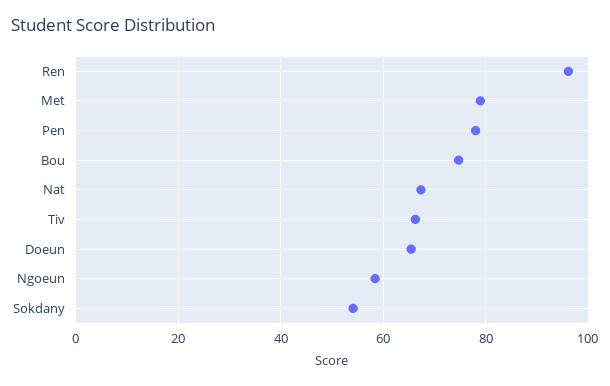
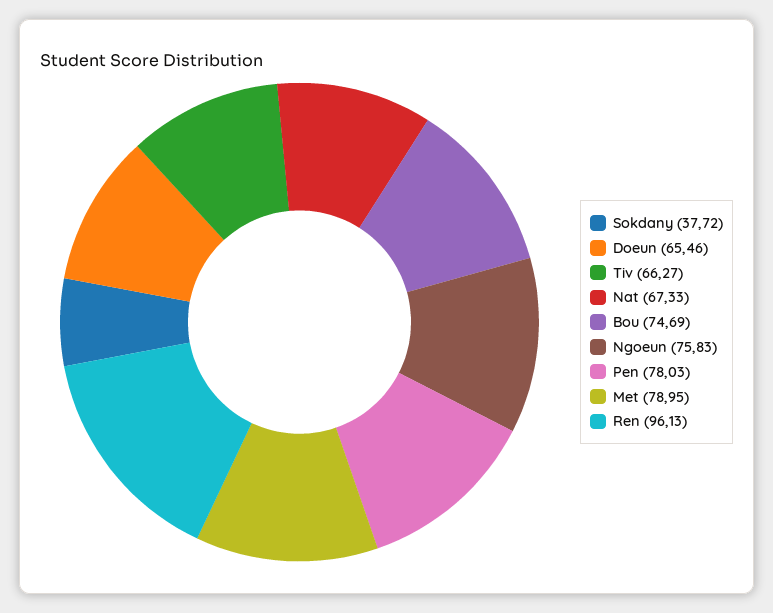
  {
    "Ren": 96.13,
    "Met": 78.95,
    "Pen": 78.03,
    "Bou": 74.69,
    "Nat": 67.33,
    "Tiv": 66.27,
    "Doeun": 65.46,
-   "Ngoeun": 58,
+   "Ngoeun": 75.83,
-   "Sokdany": 54
+   "Sokdany": 37.72
  }

